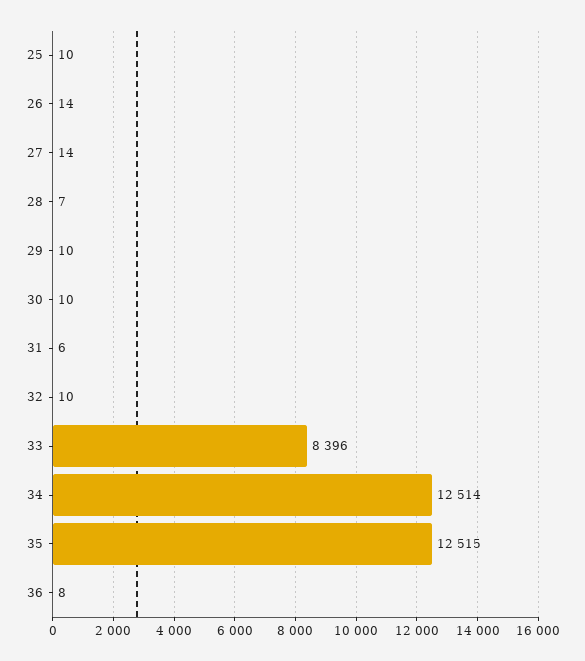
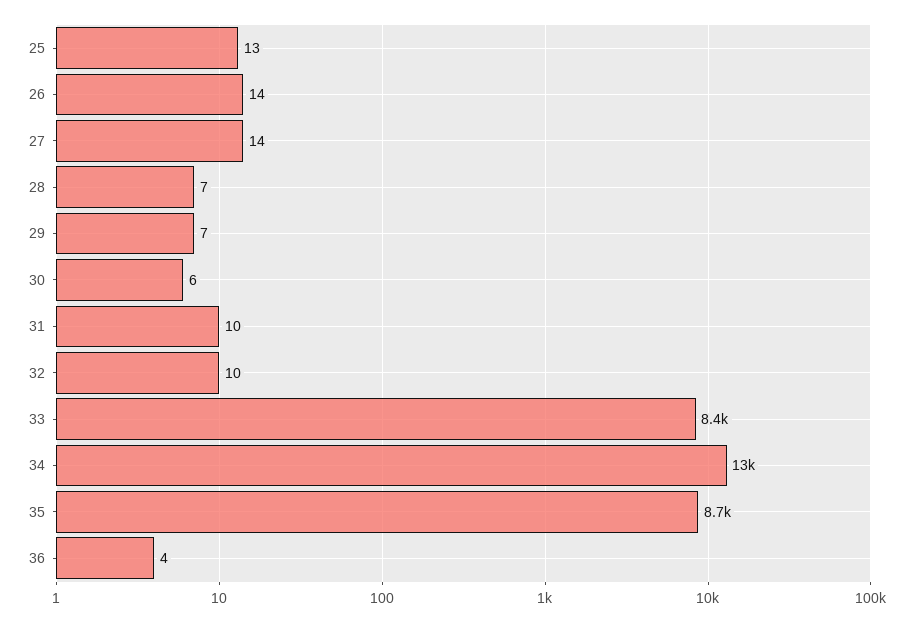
  {
-   "25": 10,
+   "25": 13,
    "26": 14,
    "27": 14,
    "28": 7,
-   "29": 10,
+   "29": 7,
-   "30": 10,
+   "30": 6,
-   "31": 6,
+   "31": 10,
    "32": 10,
    "33": 8396,
    "34": 12514,
-   "35": 12515,
+   "35": 8700,
-   "36": 8
+   "36": 4
  }

